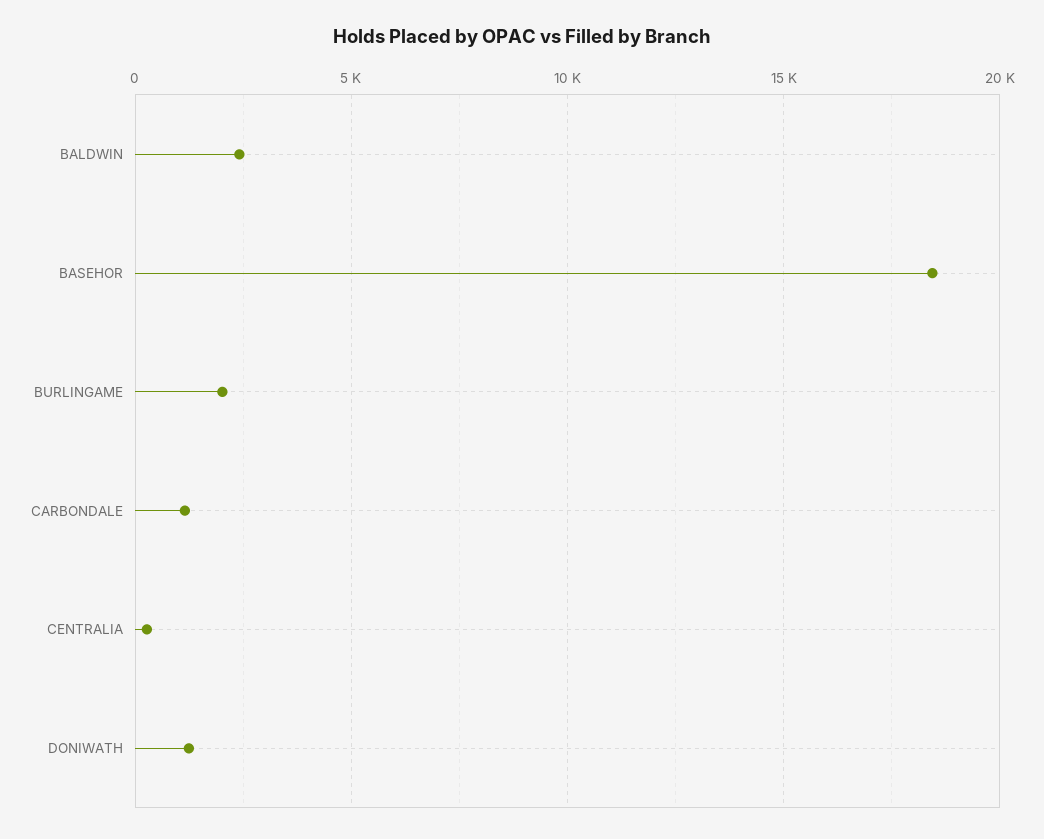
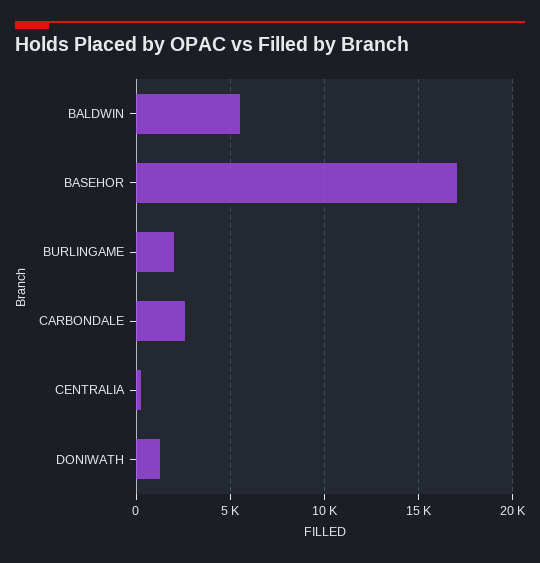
  {
-   "BALDWIN": 2500,
+   "BALDWIN": 5500,
-   "BASEHOR": 18500,
+   "BASEHOR": 17000,
    "BURLINGAME": 2000,
-   "CARBONDALE": 1000,
+   "CARBONDALE": 2500,
    "CENTRALIA": 500,
    "DONIWATH": 1000
  }

